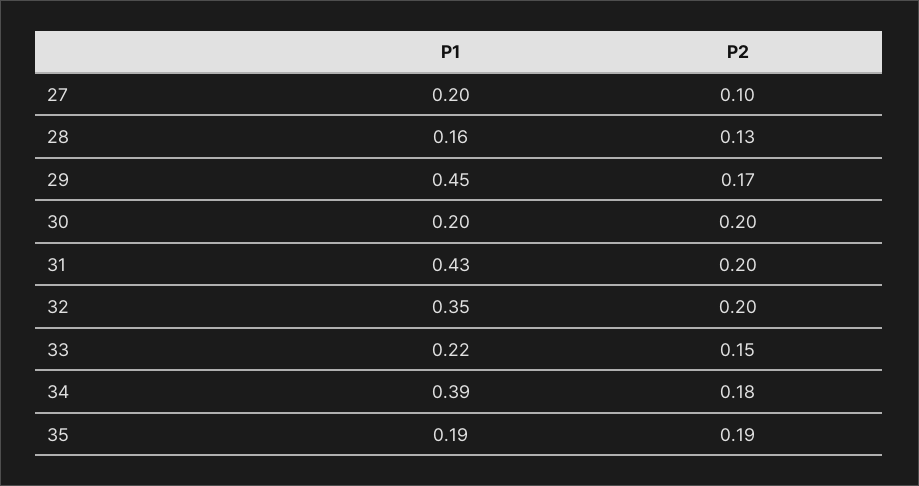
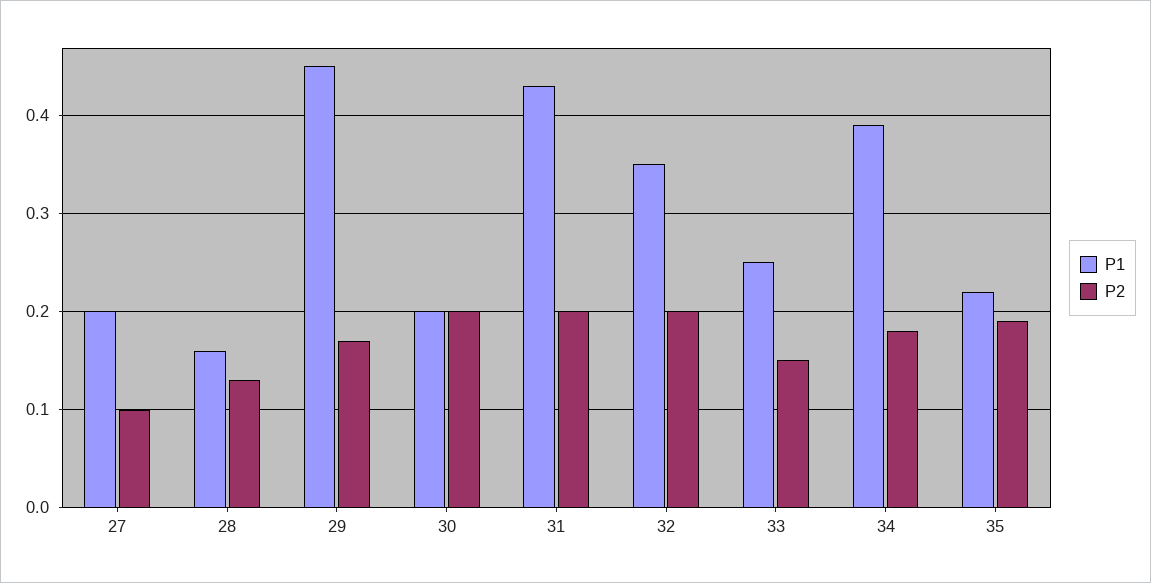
  {
    "P1": {
      "27": 0.2,
      "28": 0.16,
      "29": 0.45,
      "30": 0.2,
      "31": 0.43,
      "32": 0.35,
-     "33": 0.22,
+     "33": 0.25,
      "34": 0.39,
-     "35": 0.19
+     "35": 0.22
    },
    "P2": {
      "27": 0.1,
      "28": 0.13,
      "29": 0.17,
      "30": 0.2,
      "31": 0.2,
      "32": 0.2,
      "33": 0.15,
      "34": 0.18,
      "35": 0.19
    }
  }

